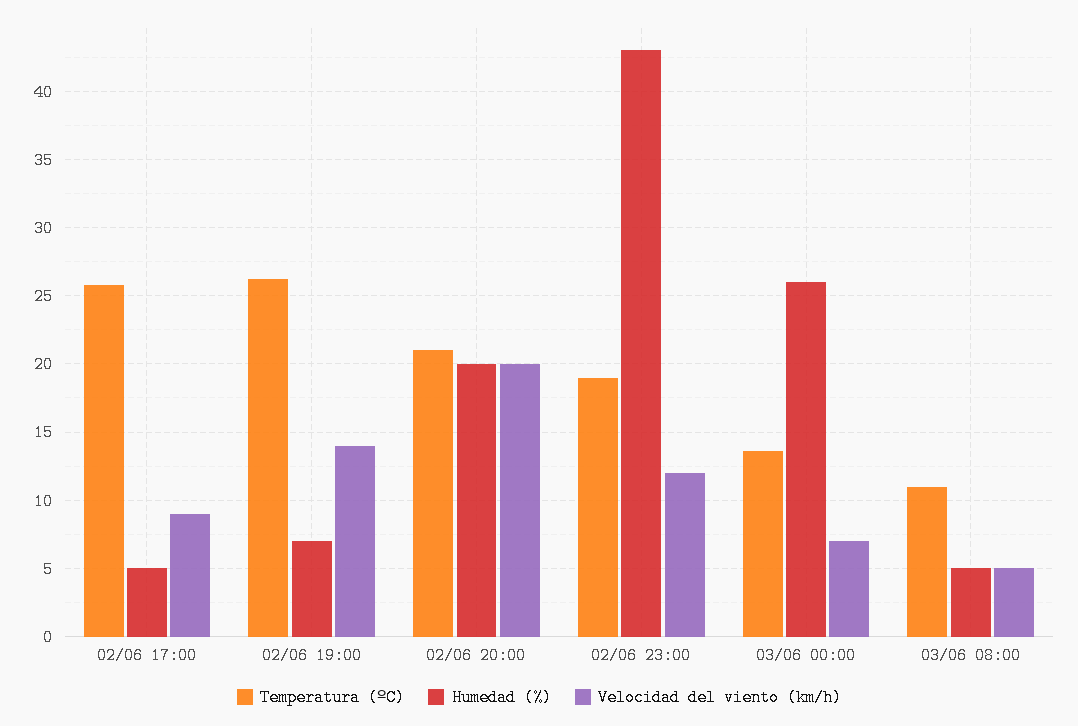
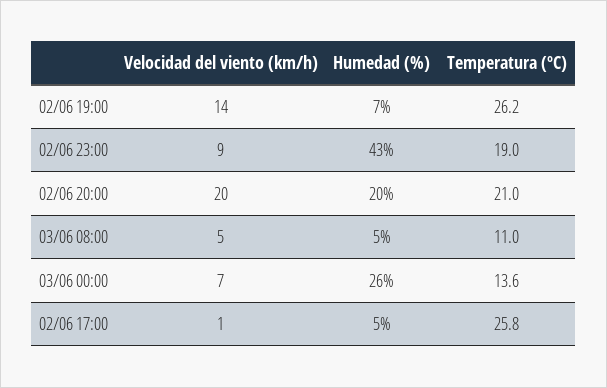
  {
    "Temperatura (ºC)": {
      "02/06 17:00": 25.8,
      "02/06 19:00": 26.2,
      "02/06 20:00": 21,
      "02/06 23:00": 19,
      "03/06 00:00": 13.6,
      "03/06 08:00": 11
    },
    "Humedad (%)": {
      "02/06 17:00": 5,
      "02/06 19:00": 7,
      "02/06 20:00": 20,
      "02/06 23:00": 43,
      "03/06 00:00": 26,
      "03/06 08:00": 5
    },
    "Velocidad del viento (km/h)": {
-     "02/06 17:00": 9,
+     "02/06 17:00": 1,
      "02/06 19:00": 14,
      "02/06 20:00": 20,
-     "02/06 23:00": 12,
+     "02/06 23:00": 9,
      "03/06 00:00": 7,
      "03/06 08:00": 5
    }
  }

